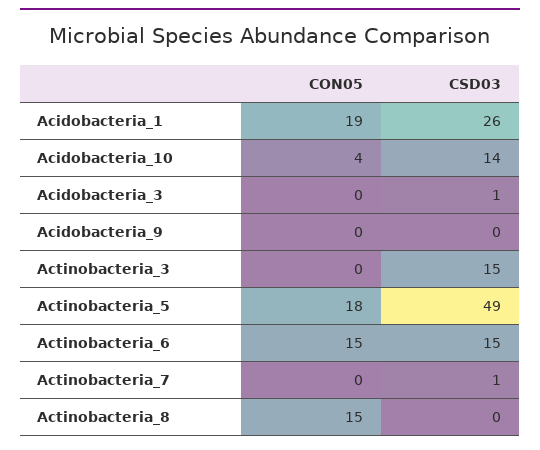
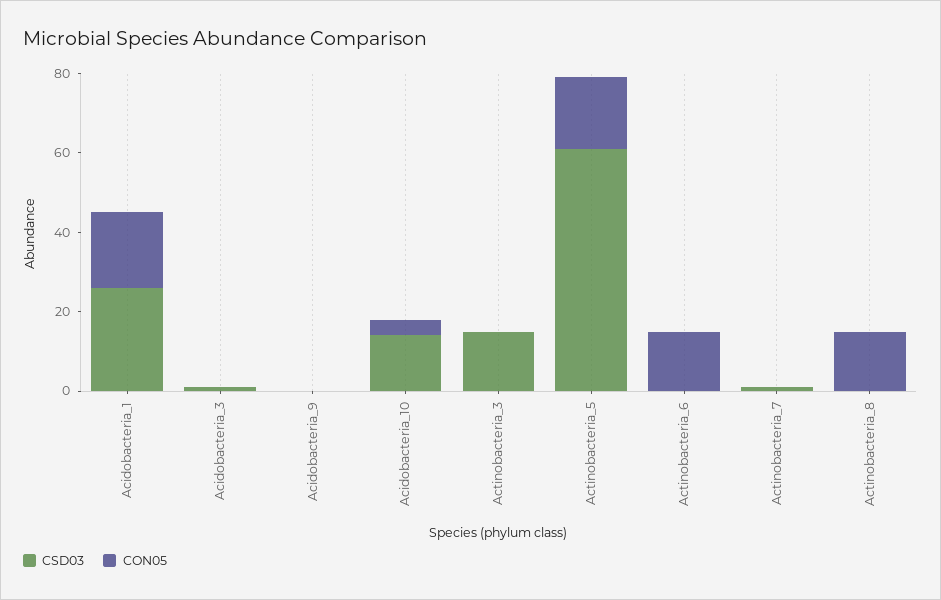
  {
    "CON05": {
      "Acidobacteria_1": 19,
      "Acidobacteria_10": 4,
      "Acidobacteria_3": 0,
      "Acidobacteria_9": 0,
      "Actinobacteria_3": 0,
      "Actinobacteria_5": 18,
      "Actinobacteria_6": 15,
      "Actinobacteria_7": 0,
      "Actinobacteria_8": 15
    },
    "CSD03": {
      "Acidobacteria_1": 26,
      "Acidobacteria_10": 14,
      "Acidobacteria_3": 1,
      "Acidobacteria_9": 0,
      "Actinobacteria_3": 15,
-     "Actinobacteria_5": 49,
+     "Actinobacteria_5": 60,
-     "Actinobacteria_6": 15,
+     "Actinobacteria_6": 0,
      "Actinobacteria_7": 1,
      "Actinobacteria_8": 0
    }
  }

